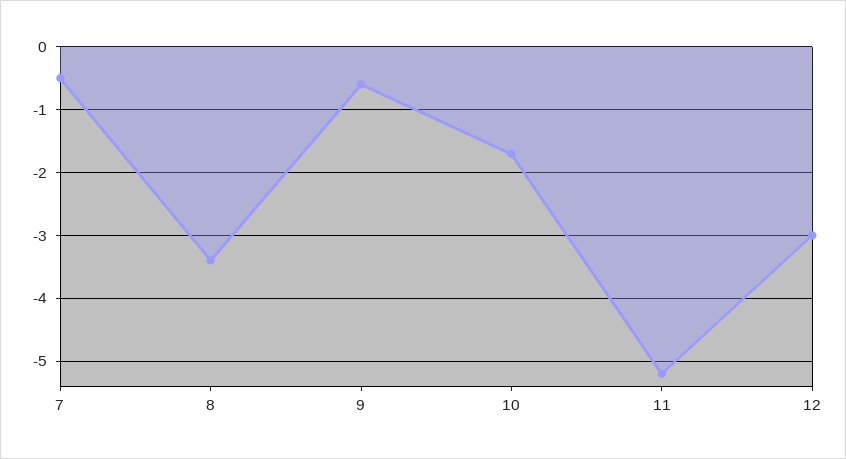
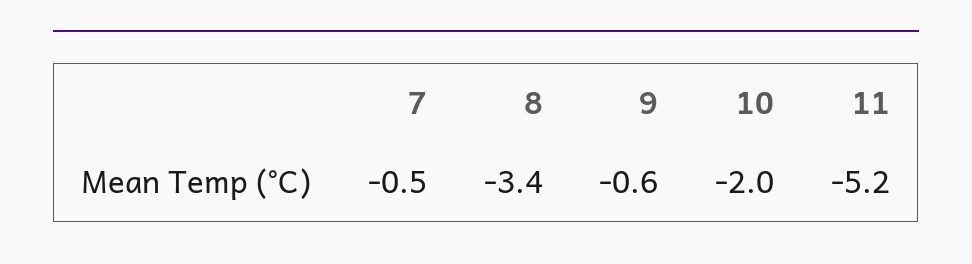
  {
    "7": -0.5,
    "8": -3.4,
    "9": -0.6,
-   "10": -1.7,
+   "10": -2,
-   "11": -5.2,
+   "11": -5.2
-   "12": -3
  }

